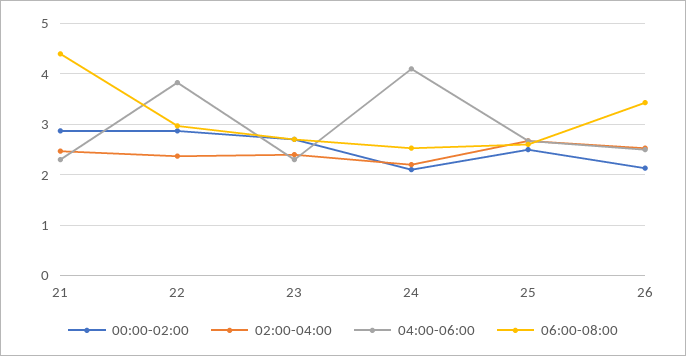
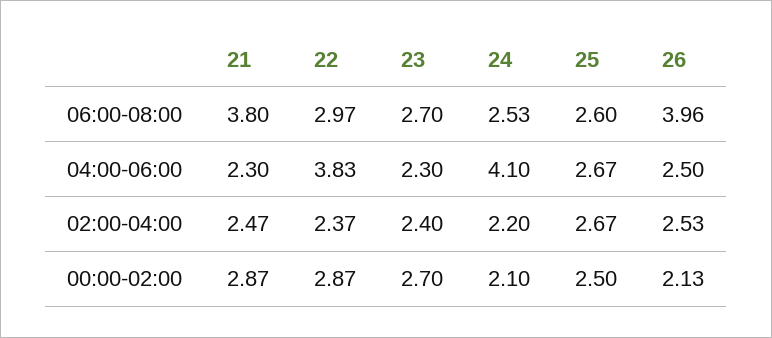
  {
    "00:00-02:00": {
      "21": 2.87,
      "22": 2.87,
      "23": 2.7,
      "24": 2.1,
      "25": 2.5,
      "26": 2.13
    },
    "02:00-04:00": {
      "21": 2.47,
      "22": 2.37,
      "23": 2.4,
      "24": 2.2,
      "25": 2.67,
      "26": 2.53
    },
    "04:00-06:00": {
      "21": 2.3,
      "22": 3.83,
      "23": 2.3,
      "24": 4.1,
      "25": 2.67,
      "26": 2.5
    },
    "06:00-08:00": {
-     "21": 4.4,
+     "21": 3.8,
      "22": 2.97,
      "23": 2.7,
      "24": 2.53,
      "25": 2.6,
-     "26": 3.4
+     "26": 3.96
    }
  }

